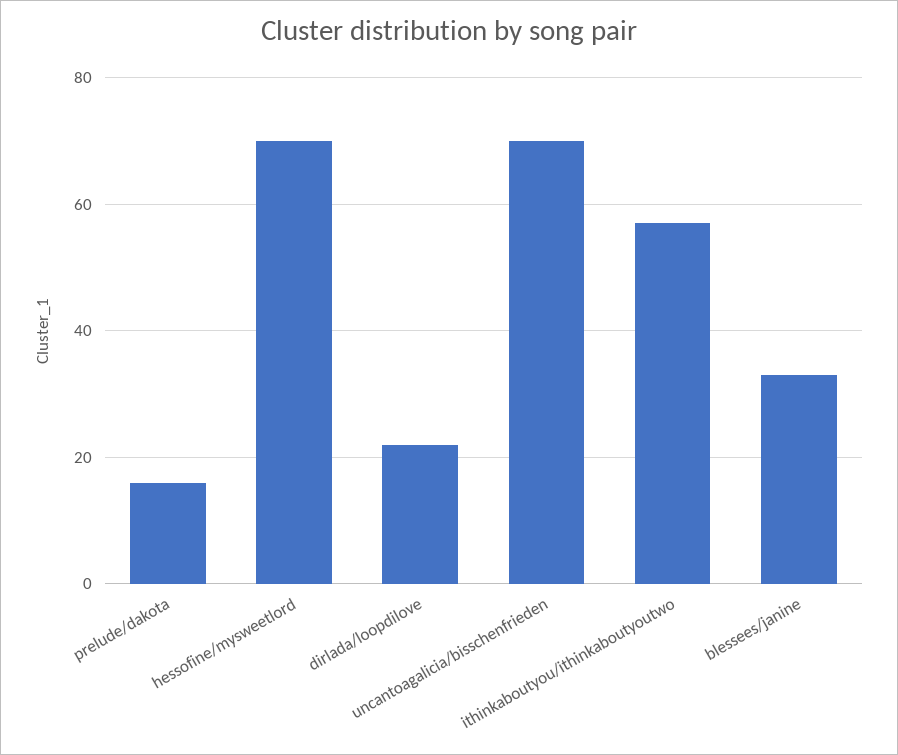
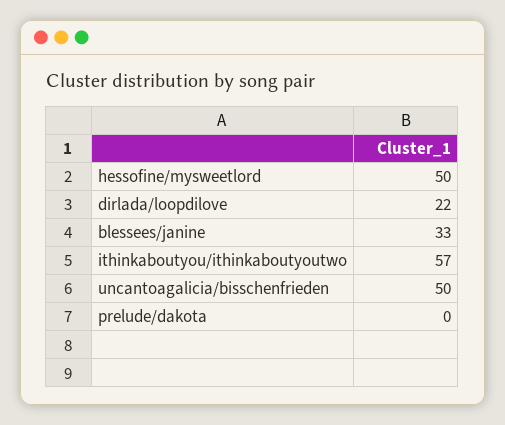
  {
-   "prelude/dakota": 15,
+   "prelude/dakota": 0,
-   "hessofine/mysweetlord": 70,
+   "hessofine/mysweetlord": 50,
    "dirlada/loopdilove": 22,
-   "uncantoagalicia/bisschenfrieden": 70,
+   "uncantoagalicia/bisschenfrieden": 50,
    "ithinkaboutyou/ithinkaboutyoutwo": 57,
    "blessees/janine": 33
  }

